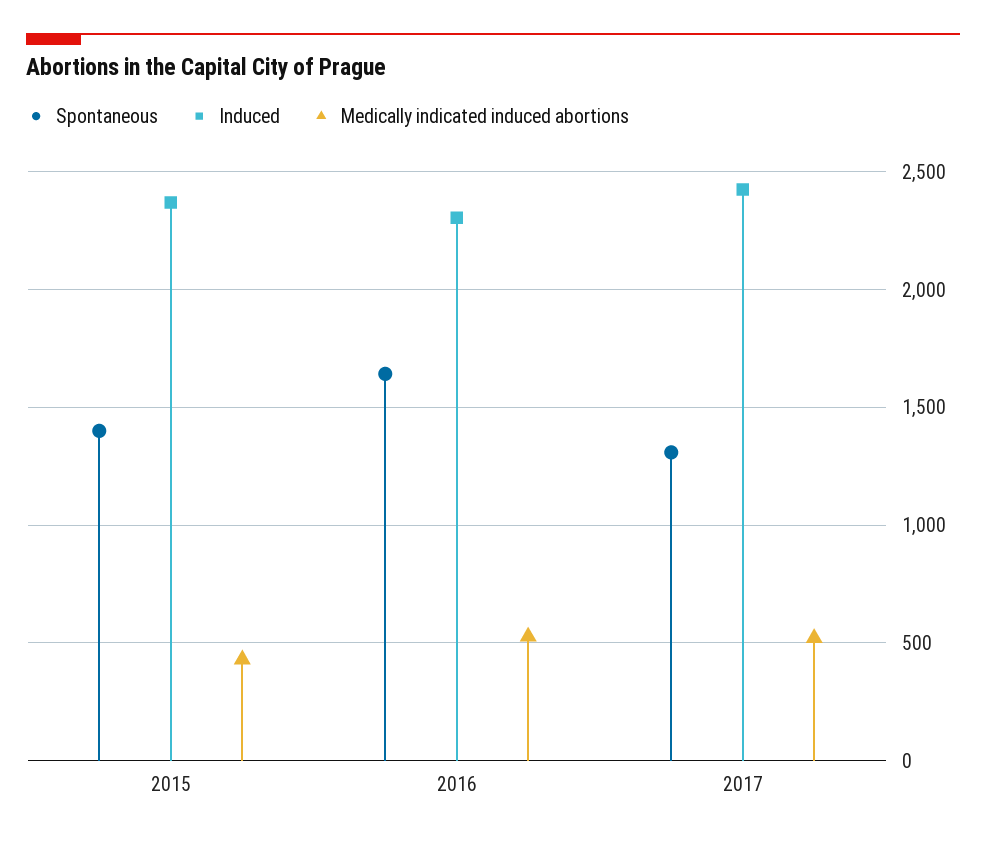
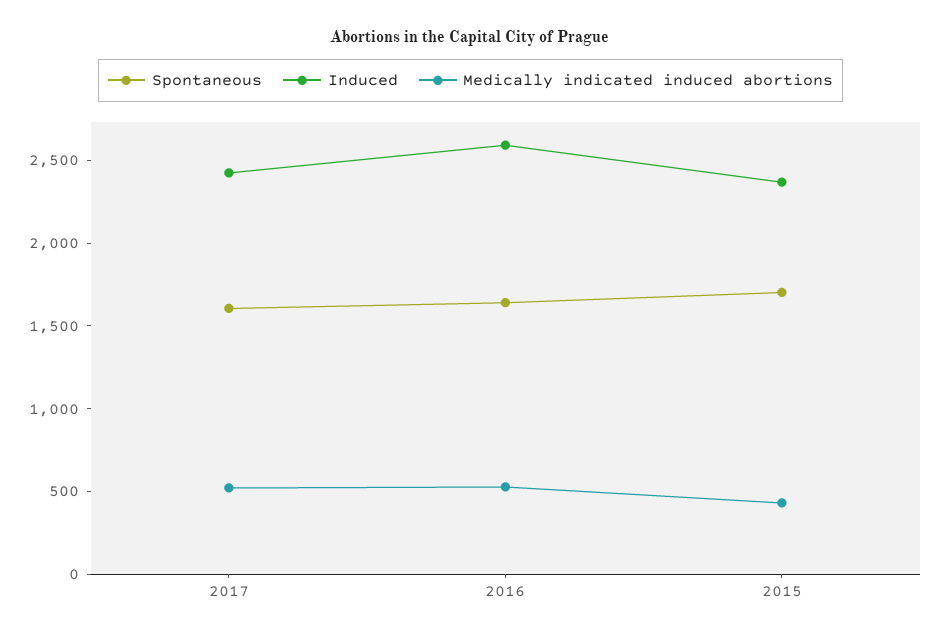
  {
    "Spontaneous": {
-     "2015": 1400,
+     "2015": 1700,
      "2016": 1650,
-     "2017": 1300
+     "2017": 1600
    },
    "Induced": {
      "2015": 2350,
-     "2016": 2300,
+     "2016": 2600,
      "2017": 2450
    },
    "Medically indicated induced abortions": {
      "2015": 450,
      "2016": 550,
      "2017": 500
    }
  }

